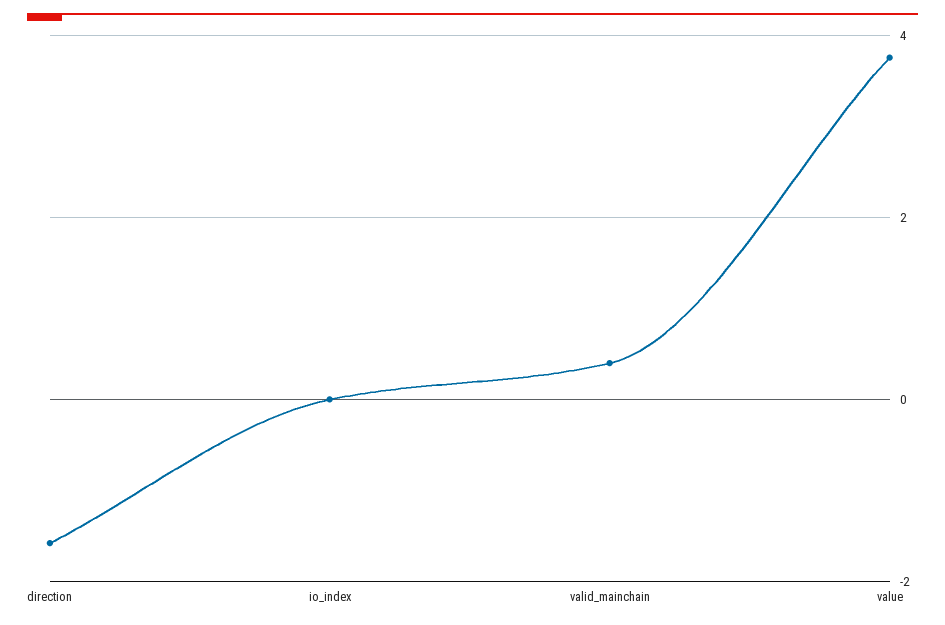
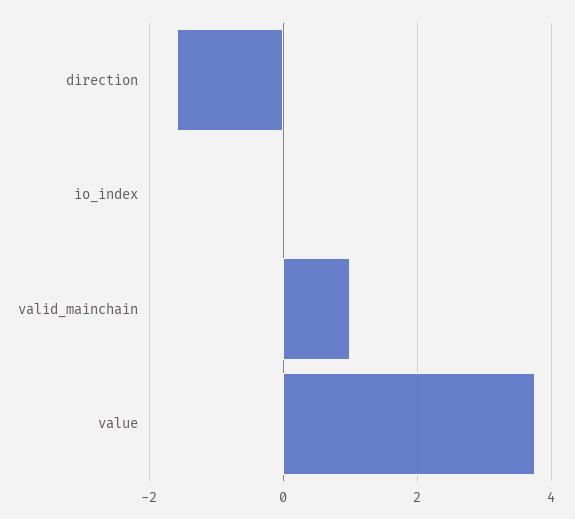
  {
    "direction": -1.6,
    "io_index": 0,
-   "valid_mainchain": 0.4,
+   "valid_mainchain": 1,
    "value": 3.8
  }

